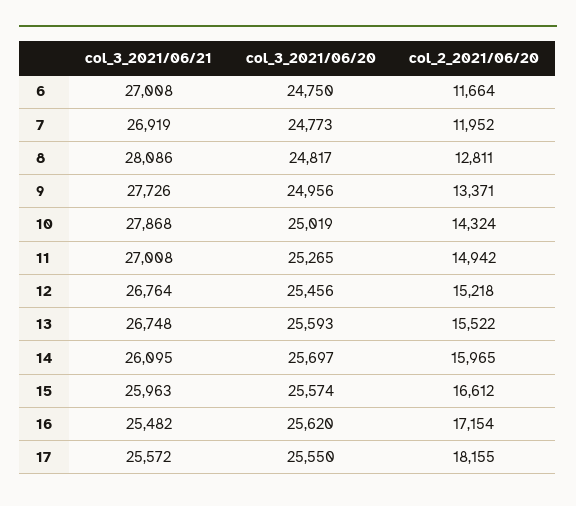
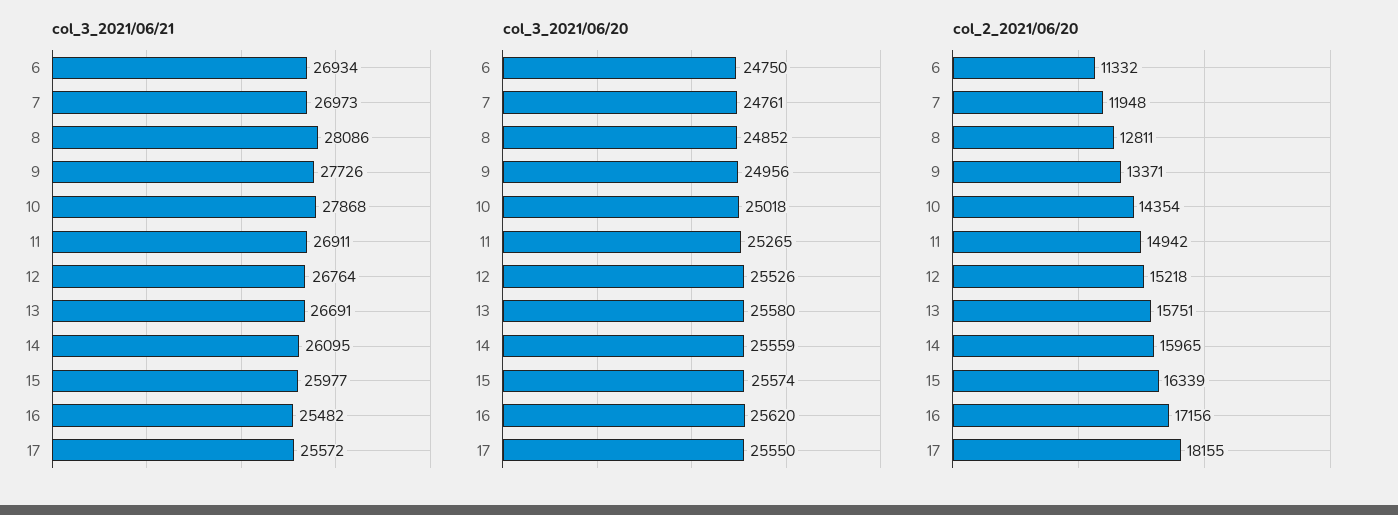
  {
    "col_3_2021/06/21": {
-     "6": 27008,
+     "6": 26934,
-     "7": 26919,
+     "7": 26973,
      "8": 28086,
      "9": 27726,
      "10": 27868,
-     "11": 27008,
+     "11": 26911,
      "12": 26764,
-     "13": 26748,
+     "13": 26691,
      "14": 26095,
-     "15": 25963,
+     "15": 25977,
      "16": 25482,
      "17": 25572
    },
    "col_3_2021/06/20": {
      "6": 24750,
-     "7": 24773,
+     "7": 24761,
-     "8": 24817,
+     "8": 24852,
      "9": 24956,
-     "10": 25019,
+     "10": 25018,
      "11": 25265,
-     "12": 25456,
+     "12": 25526,
-     "13": 25593,
+     "13": 25580,
-     "14": 25697,
+     "14": 25559,
      "15": 25574,
      "16": 25620,
      "17": 25550
    },
    "col_2_2021/06/20": {
-     "6": 11664,
+     "6": 11332,
-     "7": 11952,
+     "7": 11948,
      "8": 12811,
      "9": 13371,
-     "10": 14324,
+     "10": 14354,
      "11": 14942,
      "12": 15218,
-     "13": 15522,
+     "13": 15751,
      "14": 15965,
-     "15": 16612,
+     "15": 16339,
-     "16": 17154,
+     "16": 17156,
      "17": 18155
    }
  }

